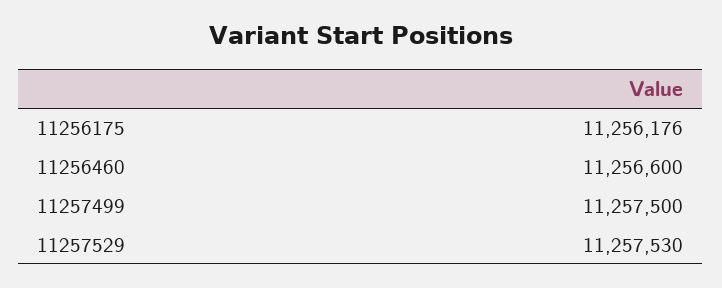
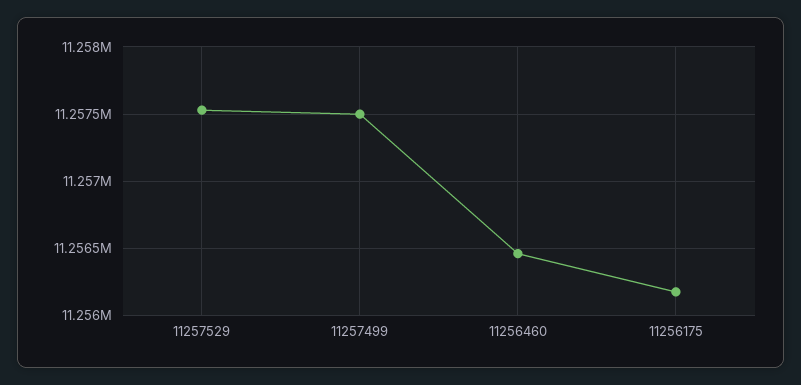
  {
    "11256175": 11256176,
-   "11256460": 11256600,
+   "11256460": 11256450,
    "11257499": 11257500,
    "11257529": 11257530
  }

